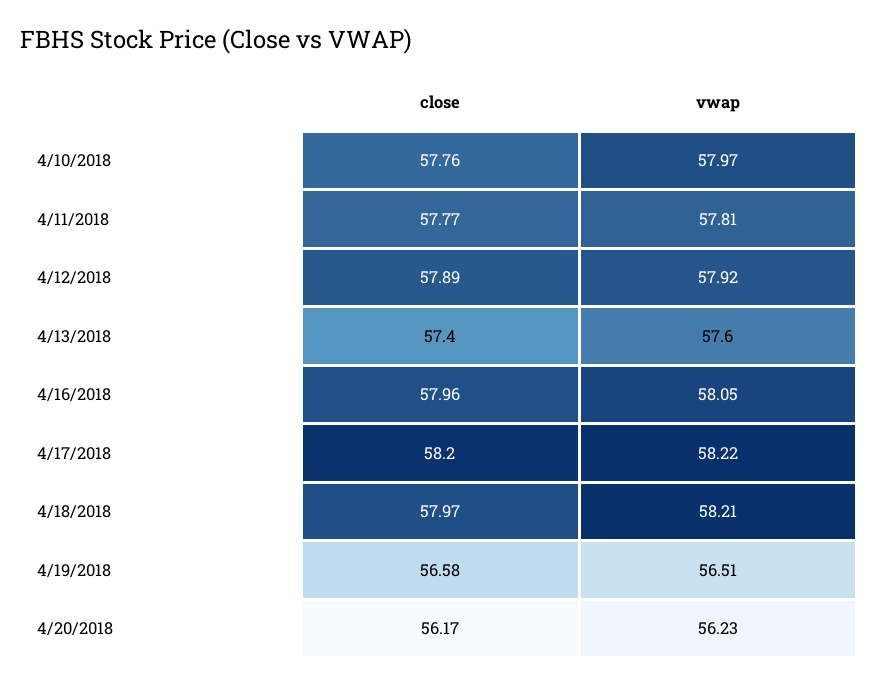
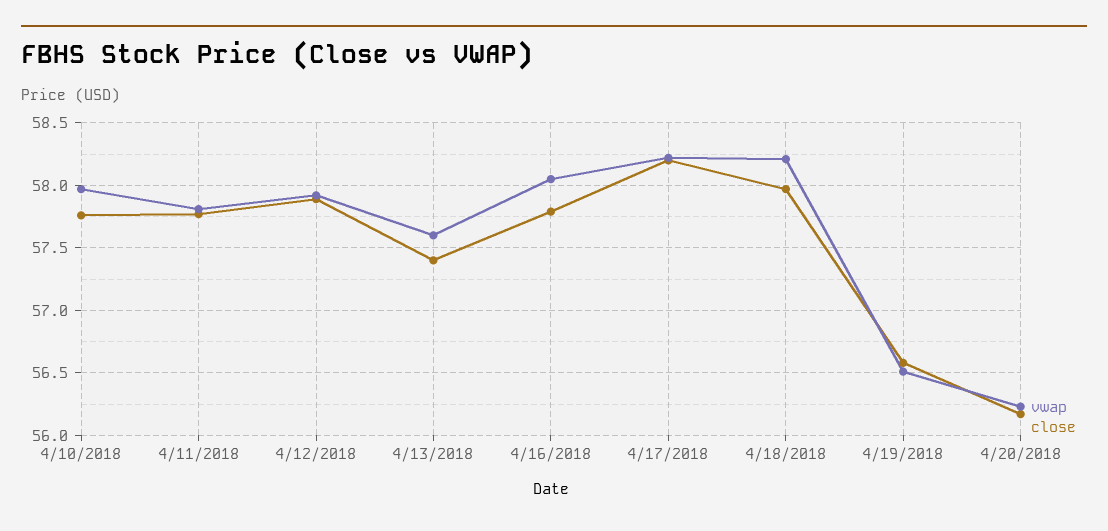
  {
    "close": {
      "4/10/2018": 57.76,
      "4/11/2018": 57.77,
      "4/12/2018": 57.89,
      "4/13/2018": 57.4,
-     "4/16/2018": 57.96,
+     "4/16/2018": 57.8,
      "4/17/2018": 58.2,
      "4/18/2018": 57.97,
      "4/19/2018": 56.58,
      "4/20/2018": 56.17
    },
    "vwap": {
      "4/10/2018": 57.97,
      "4/11/2018": 57.81,
      "4/12/2018": 57.92,
      "4/13/2018": 57.6,
      "4/16/2018": 58.05,
      "4/17/2018": 58.22,
      "4/18/2018": 58.21,
      "4/19/2018": 56.51,
      "4/20/2018": 56.23
    }
  }

